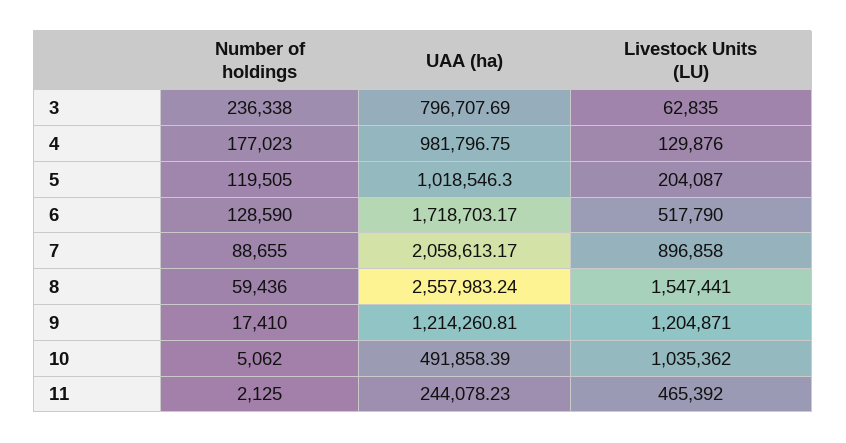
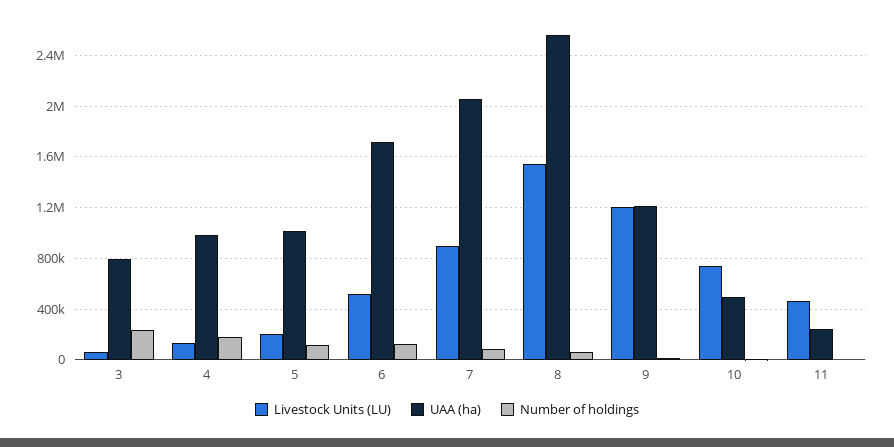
  {
    "Number of holdings": {
      "3": 236338,
      "4": 177023,
      "5": 119505,
      "6": 128590,
      "7": 88655,
      "8": 59436,
      "9": 17410,
      "10": 5062,
      "11": 2125
    },
    "UAA (ha)": {
      "3": 796707.69,
      "4": 981796.75,
      "5": 1018546.3,
      "6": 1718703.17,
      "7": 2058613.17,
      "8": 2557983.24,
      "9": 1214260.81,
      "10": 491858.39,
      "11": 244078.23
    },
    "Livestock Units (LU)": {
      "3": 62835,
      "4": 129876,
      "5": 204087,
      "6": 517790,
      "7": 896858,
      "8": 1547441,
      "9": 1204871,
-     "10": 1035362,
+     "10": 750000,
      "11": 465392
    }
  }

